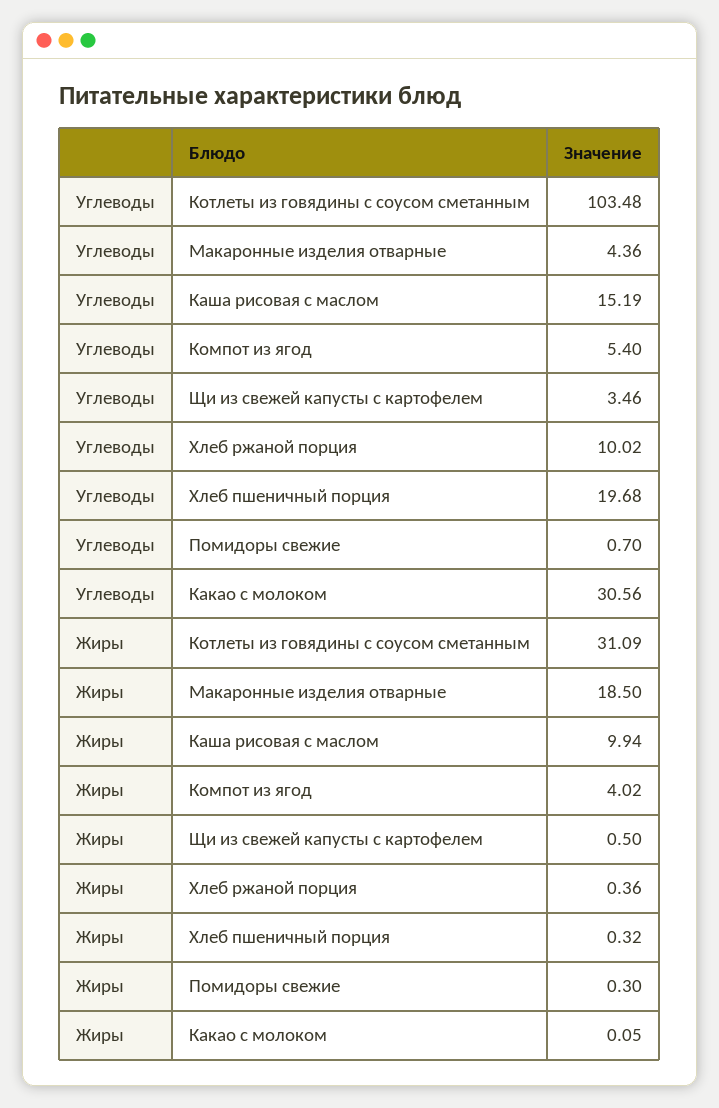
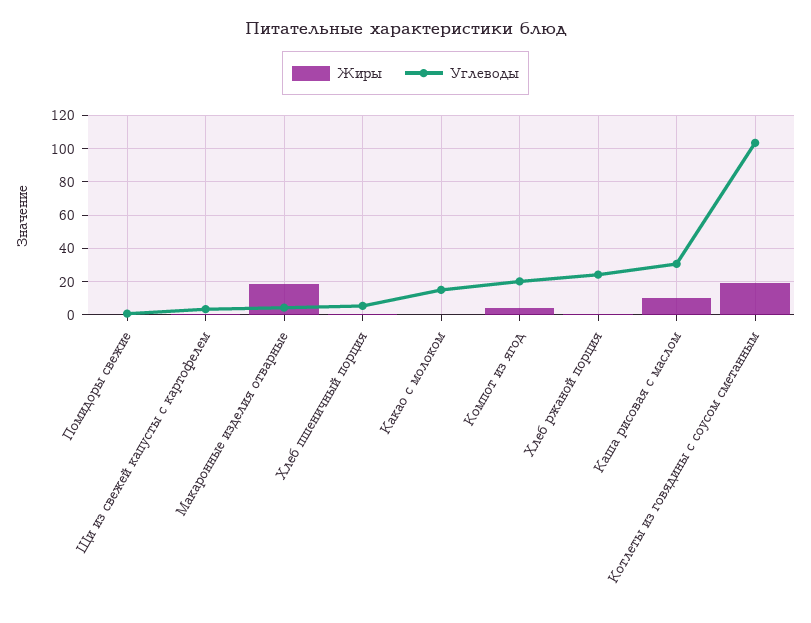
  {
    "Углеводы": {
      "Котлеты из говядины с соусом сметанным": 103.48,
      "Макаронные изделия отварные": 4.36,
-     "Каша рисовая с маслом": 15.19,
+     "Каша рисовая с маслом": 30,
-     "Компот из ягод": 5.4,
+     "Компот из ягод": 20,
      "Щи из свежей капусты с картофелем": 3.46,
-     "Хлеб ржаной порция": 10.02,
+     "Хлеб ржаной порция": 25,
-     "Хлеб пшеничный порция": 19.68,
+     "Хлеб пшеничный порция": 5,
      "Помидоры свежие": 0.7,
-     "Какао с молоком": 30.56
+     "Какао с молоком": 15
    },
    "Жиры": {
-     "Котлеты из говядины с соусом сметанным": 31.09,
+     "Котлеты из говядины с соусом сметанным": 20,
      "Макаронные изделия отварные": 18.5,
      "Каша рисовая с маслом": 9.94,
      "Компот из ягод": 4.02,
      "Щи из свежей капусты с картофелем": 0.5,
      "Хлеб ржаной порция": 0.36,
      "Хлеб пшеничный порция": 0.32,
      "Помидоры свежие": 0.3,
      "Какао с молоком": 0.05
    }
  }

